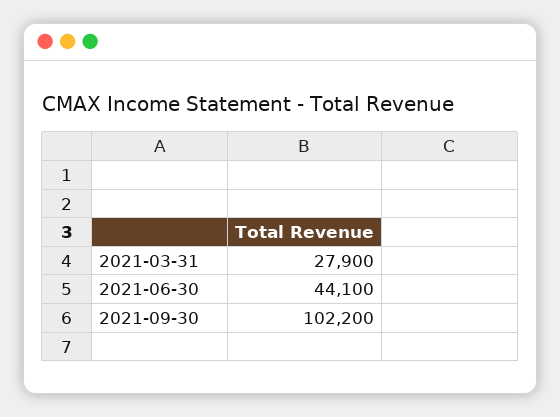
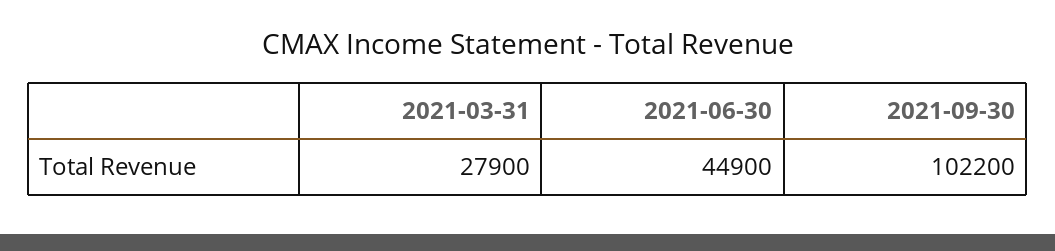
  {
    "2021-03-31": 27900,
-   "2021-06-30": 44100,
+   "2021-06-30": 44900,
    "2021-09-30": 102200
  }

